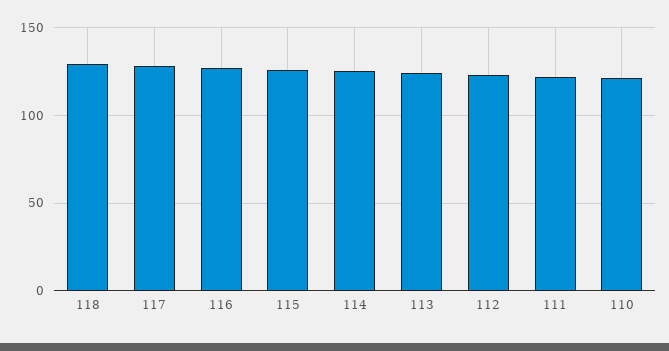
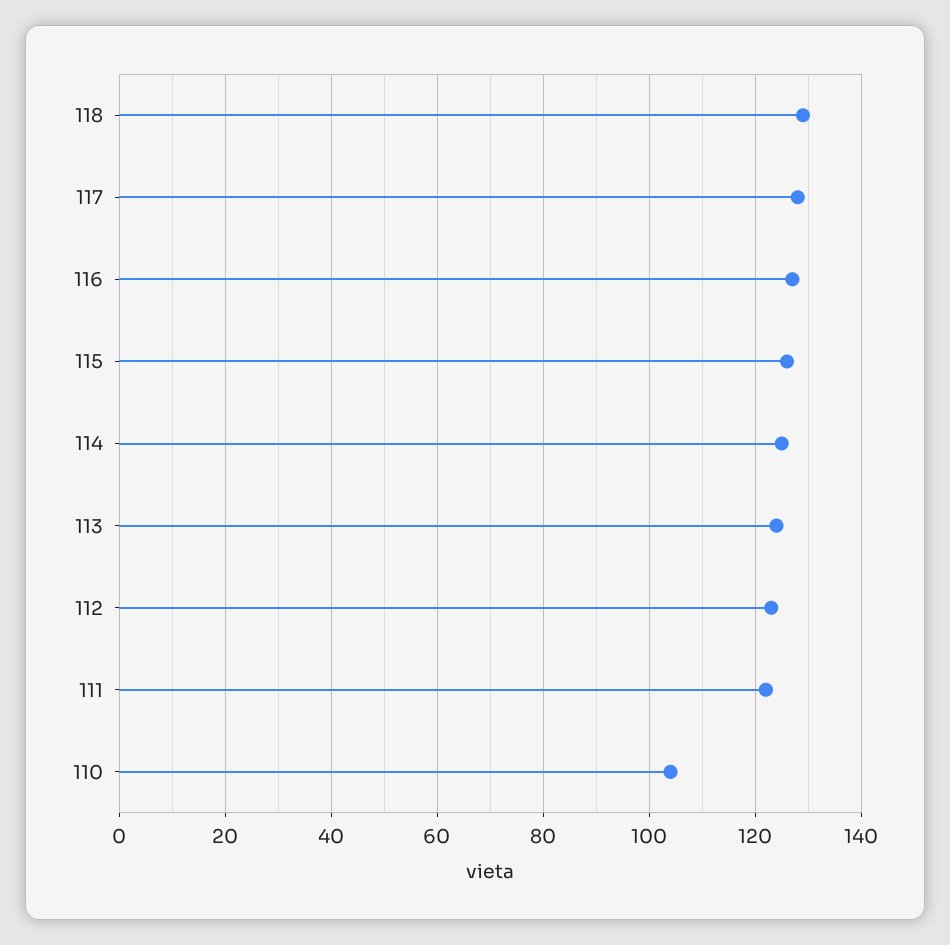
  {
    "118": 130,
    "117": 130,
    "116": 125,
    "115": 125,
    "114": 125,
    "113": 125,
    "112": 125,
    "111": 120,
-   "110": 120
+   "110": 105
  }

